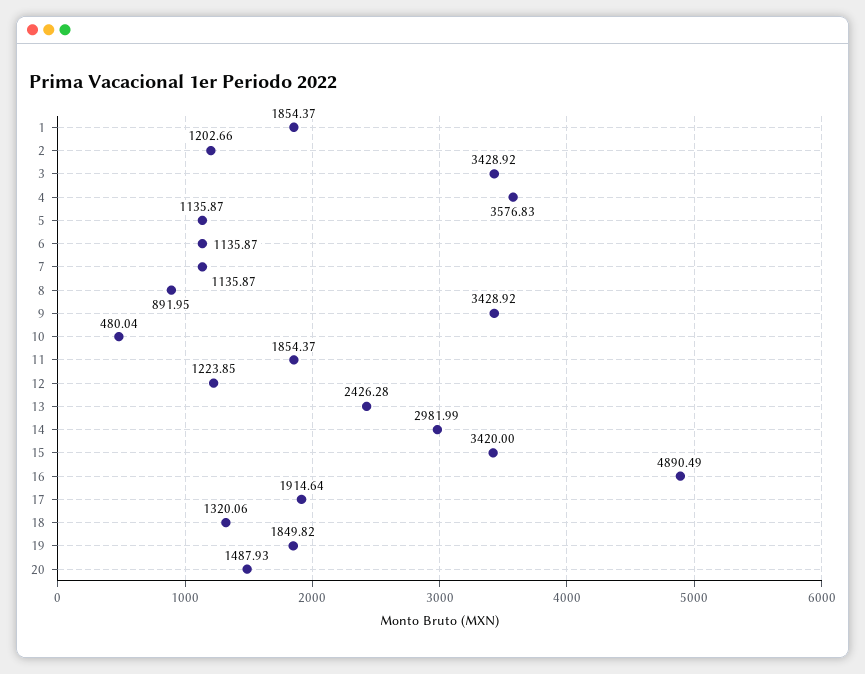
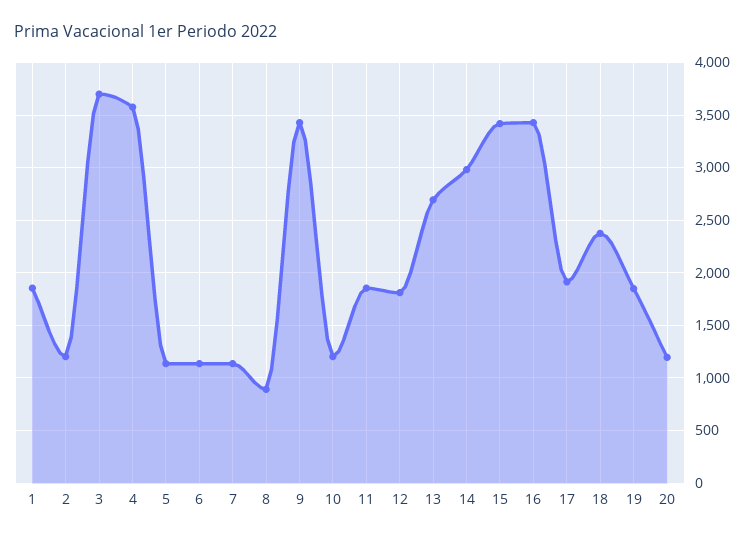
  {
    "1": 1854.37,
    "2": 1202.66,
-   "3": 3428.92,
+   "3": 3700,
    "4": 3576.83,
    "5": 1135.87,
    "6": 1135.87,
    "7": 1135.87,
    "8": 891.95,
    "9": 3428.92,
-   "10": 480.04,
+   "10": 1200,
    "11": 1854.37,
-   "12": 1223.85,
+   "12": 1800,
-   "13": 2426.28,
+   "13": 2700,
    "14": 2981.99,
    "15": 3420,
-   "16": 4890.49,
+   "16": 3400,
    "17": 1914.64,
-   "18": 1320.06,
+   "18": 2400,
    "19": 1849.82,
-   "20": 1487.93
+   "20": 1200
  }

